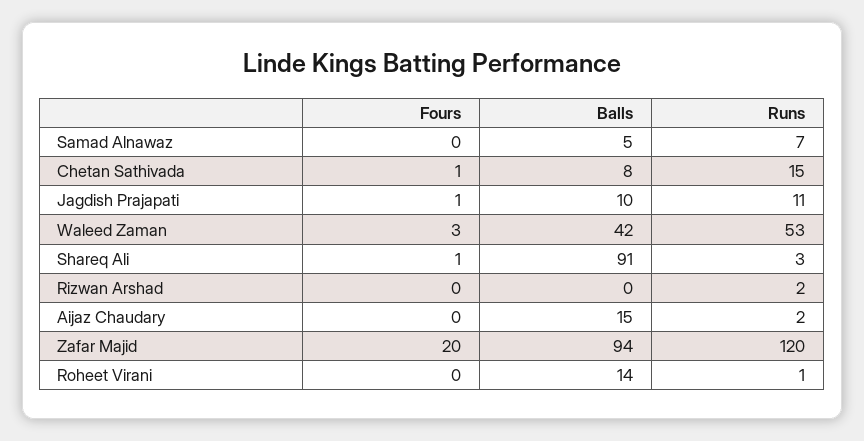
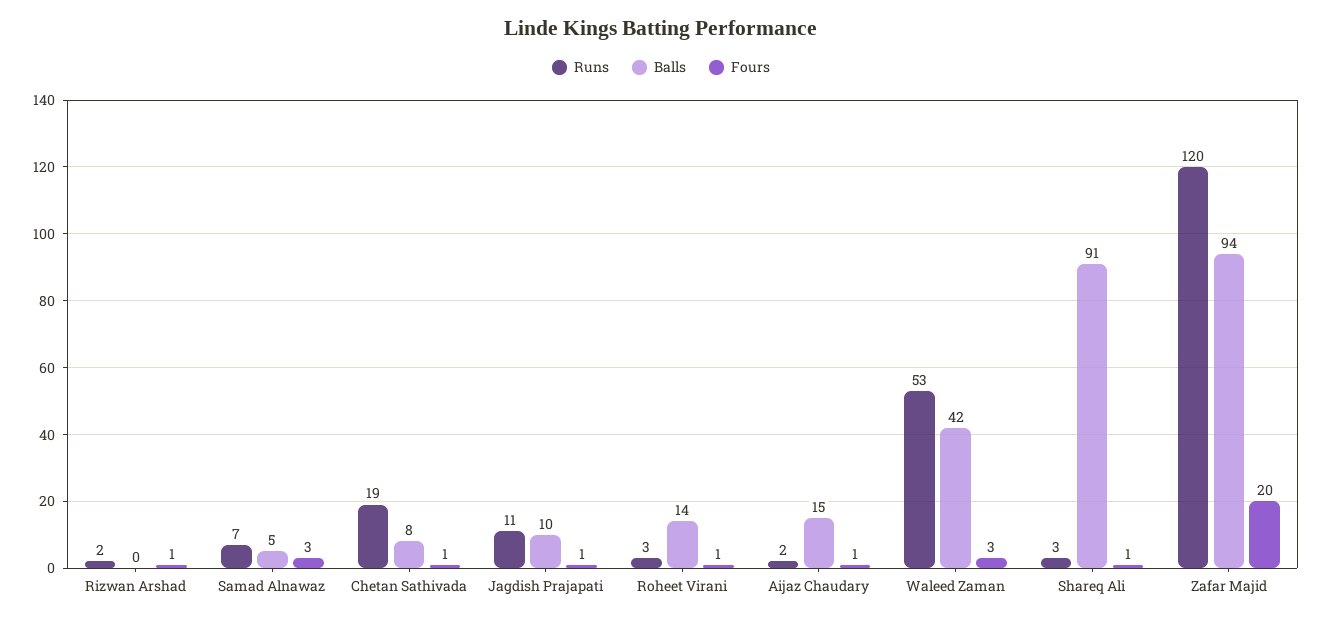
  {
    "Fours": {
-     "Samad Alnawaz": 0,
+     "Samad Alnawaz": 3,
      "Chetan Sathivada": 1,
      "Jagdish Prajapati": 1,
      "Waleed Zaman": 3,
      "Shareq Ali": 1,
-     "Rizwan Arshad": 0,
+     "Rizwan Arshad": 1,
-     "Aijaz Chaudary": 0,
+     "Aijaz Chaudary": 1,
      "Zafar Majid": 20,
-     "Roheet Virani": 0
+     "Roheet Virani": 1
    },
    "Balls": {
      "Samad Alnawaz": 5,
      "Chetan Sathivada": 8,
      "Jagdish Prajapati": 10,
      "Waleed Zaman": 42,
      "Shareq Ali": 91,
      "Rizwan Arshad": 0,
      "Aijaz Chaudary": 15,
      "Zafar Majid": 94,
      "Roheet Virani": 14
    },
    "Runs": {
      "Samad Alnawaz": 7,
-     "Chetan Sathivada": 15,
+     "Chetan Sathivada": 19,
      "Jagdish Prajapati": 11,
      "Waleed Zaman": 53,
      "Shareq Ali": 3,
      "Rizwan Arshad": 2,
      "Aijaz Chaudary": 2,
      "Zafar Majid": 120,
-     "Roheet Virani": 1
+     "Roheet Virani": 3
    }
  }

